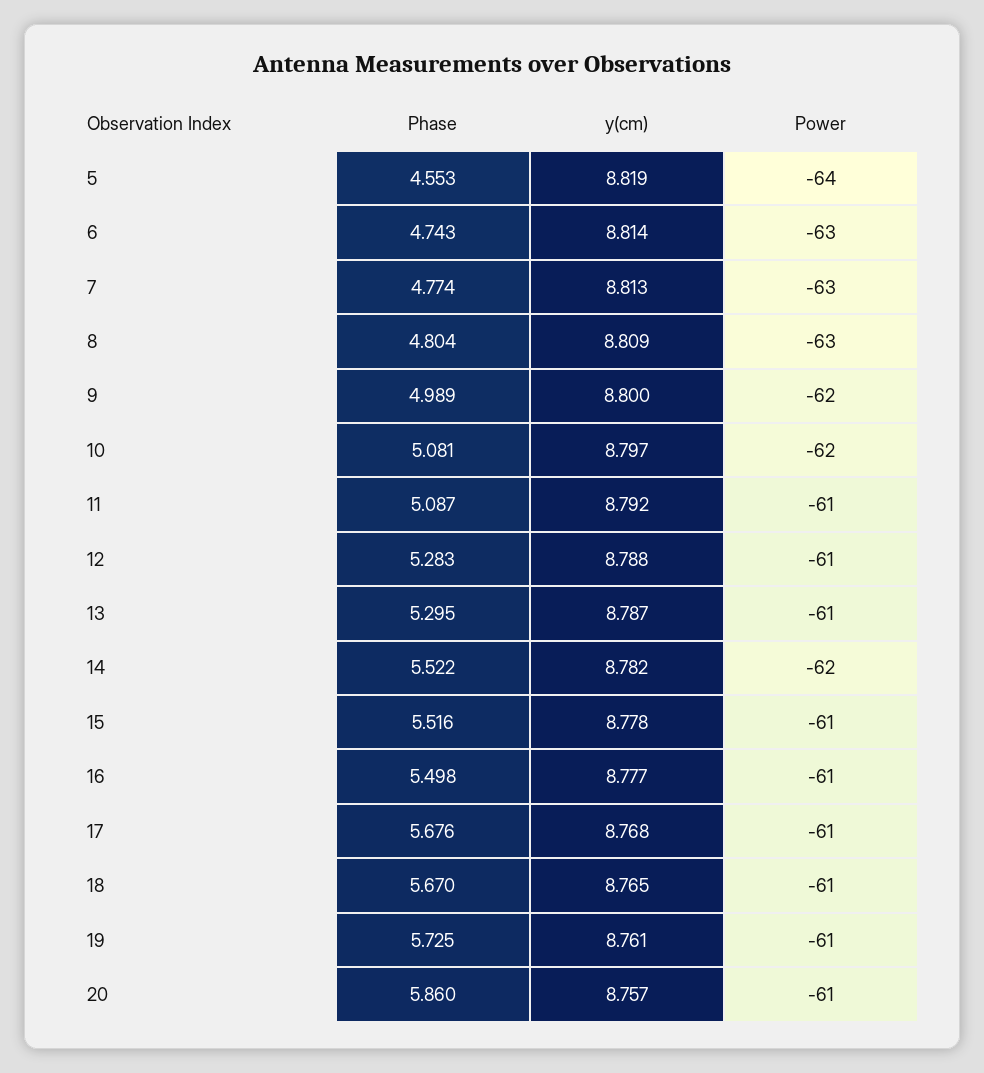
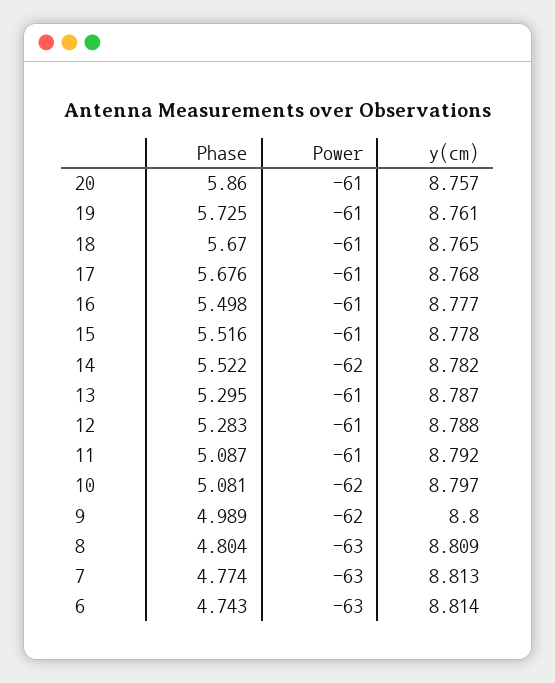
  {
    "Phase": {
-     "5": 4.553,
      "6": 4.743,
      "7": 4.774,
      "8": 4.804,
      "9": 4.989,
      "10": 5.081,
      "11": 5.087,
      "12": 5.283,
      "13": 5.295,
      "14": 5.522,
      "15": 5.516,
      "16": 5.498,
      "17": 5.676,
      "18": 5.67,
      "19": 5.725,
      "20": 5.86
    },
    "y(cm)": {
-     "5": 8.819,
      "6": 8.814,
      "7": 8.813,
      "8": 8.809,
      "9": 8.8,
      "10": 8.797,
      "11": 8.792,
      "12": 8.788,
      "13": 8.787,
      "14": 8.782,
      "15": 8.778,
      "16": 8.777,
      "17": 8.768,
      "18": 8.765,
      "19": 8.761,
      "20": 8.757
    },
    "Power": {
-     "5": -64,
      "6": -63,
      "7": -63,
      "8": -63,
      "9": -62,
      "10": -62,
      "11": -61,
      "12": -61,
      "13": -61,
      "14": -62,
      "15": -61,
      "16": -61,
      "17": -61,
      "18": -61,
      "19": -61,
      "20": -61
    }
  }

